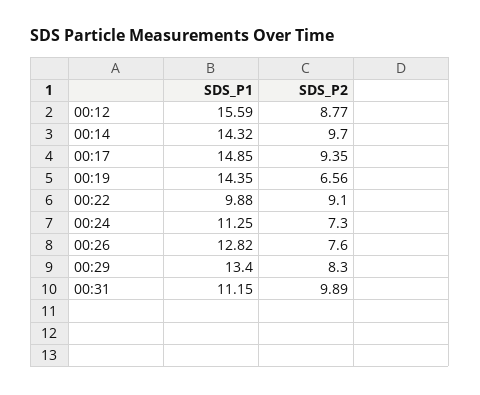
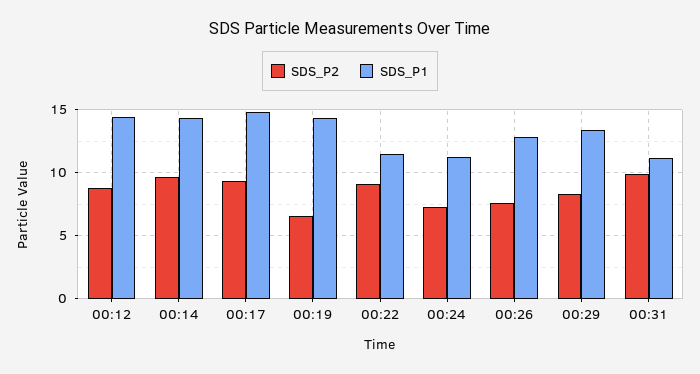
  {
    "SDS_P1": {
-     "00:12": 15.59,
+     "00:12": 14.5,
      "00:14": 14.32,
      "00:17": 14.85,
      "00:19": 14.35,
-     "00:22": 9.88,
+     "00:22": 11.5,
      "00:24": 11.25,
      "00:26": 12.82,
      "00:29": 13.4,
      "00:31": 11.15
    },
    "SDS_P2": {
      "00:12": 8.77,
      "00:14": 9.7,
      "00:17": 9.35,
      "00:19": 6.56,
      "00:22": 9.1,
      "00:24": 7.3,
      "00:26": 7.6,
      "00:29": 8.3,
      "00:31": 9.89
    }
  }

